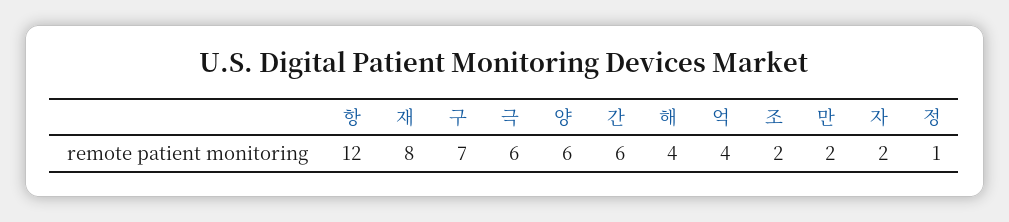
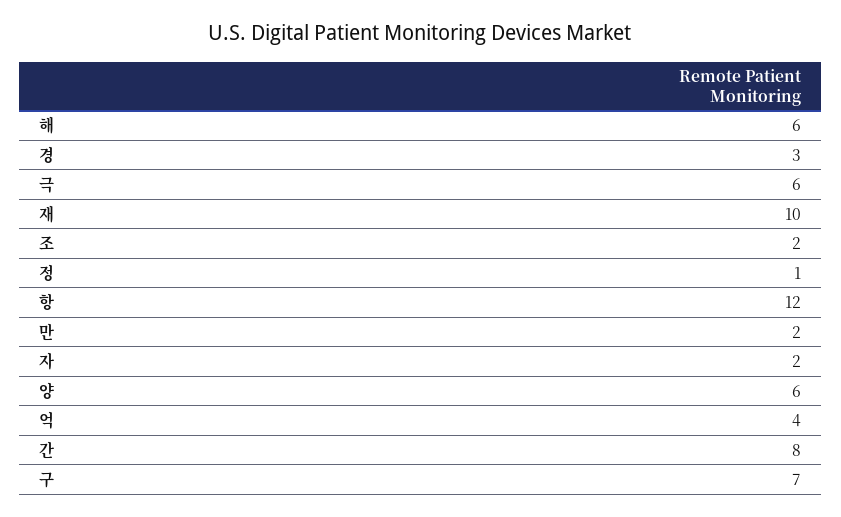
  {
    "항": 12,
-   "재": 8,
+   "재": 10,
    "구": 7,
    "극": 6,
    "양": 6,
-   "간": 6,
+   "간": 8,
-   "해": 4,
+   "해": 6,
    "억": 4,
    "조": 2,
    "만": 2,
    "자": 2,
-   "정": 1
+   "정": 1,
+   "경": 3
  }

